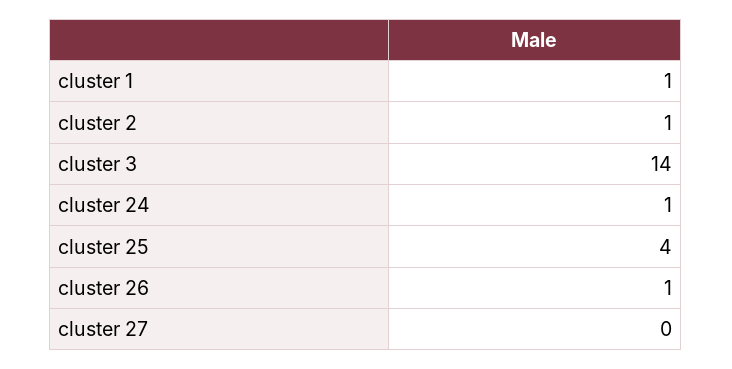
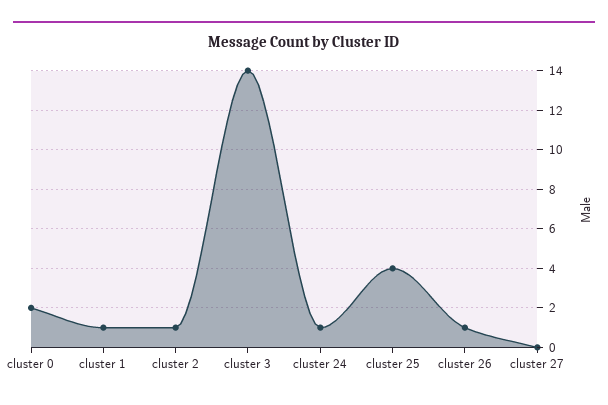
  {
    "cluster 1": 1,
    "cluster 2": 1,
    "cluster 3": 14,
    "cluster 24": 1,
    "cluster 25": 4,
    "cluster 26": 1,
-   "cluster 27": 0
+   "cluster 27": 0,
+   "cluster 0": 2
  }

